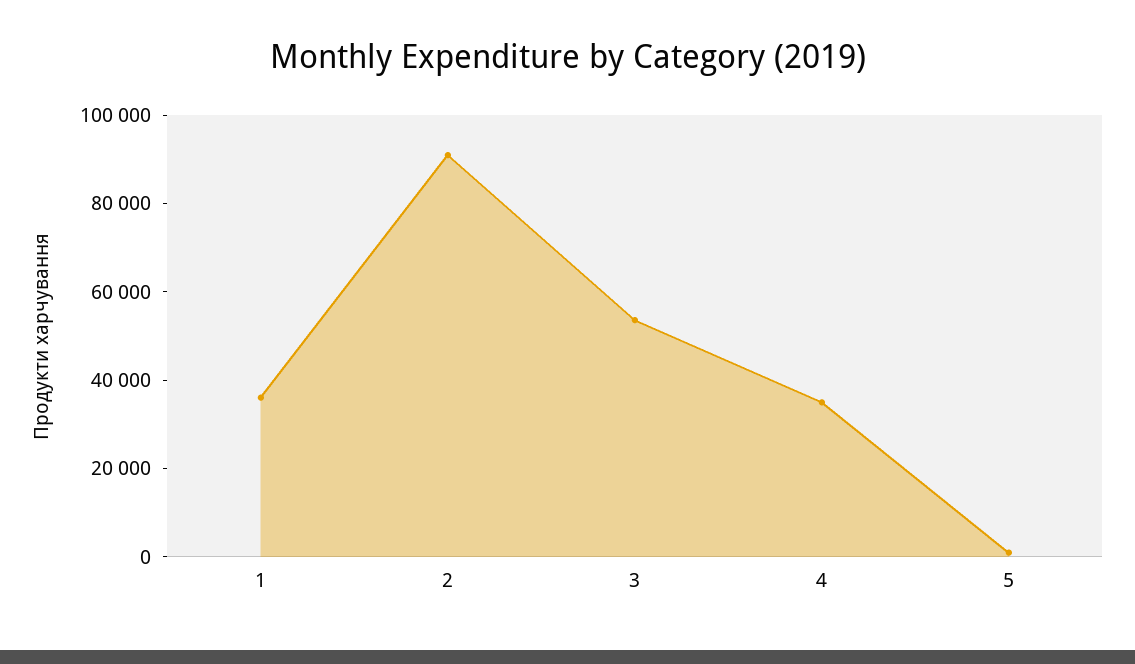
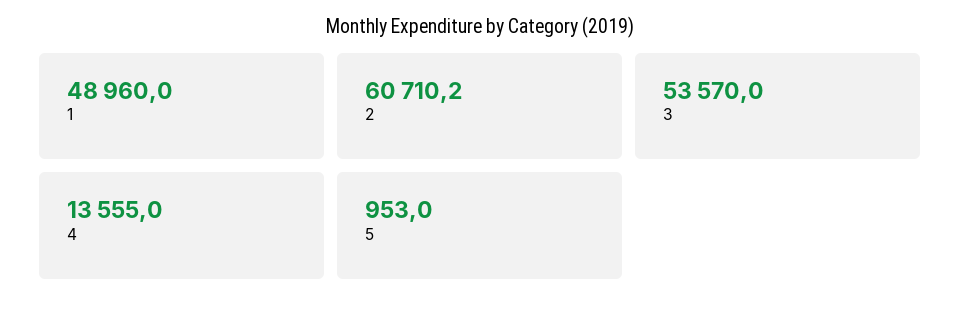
  {
-   "1": 35000,
+   "1": 48960,
-   "2": 90000,
+   "2": 60710.2,
    "3": 53570,
-   "4": 35000,
+   "4": 13555,
    "5": 953
  }

